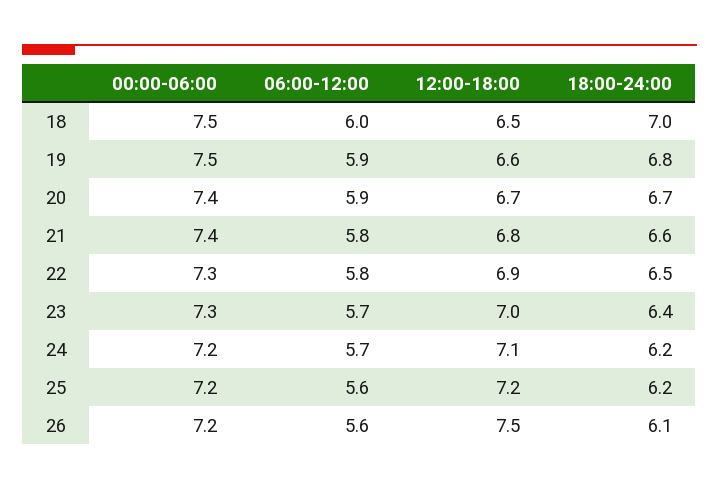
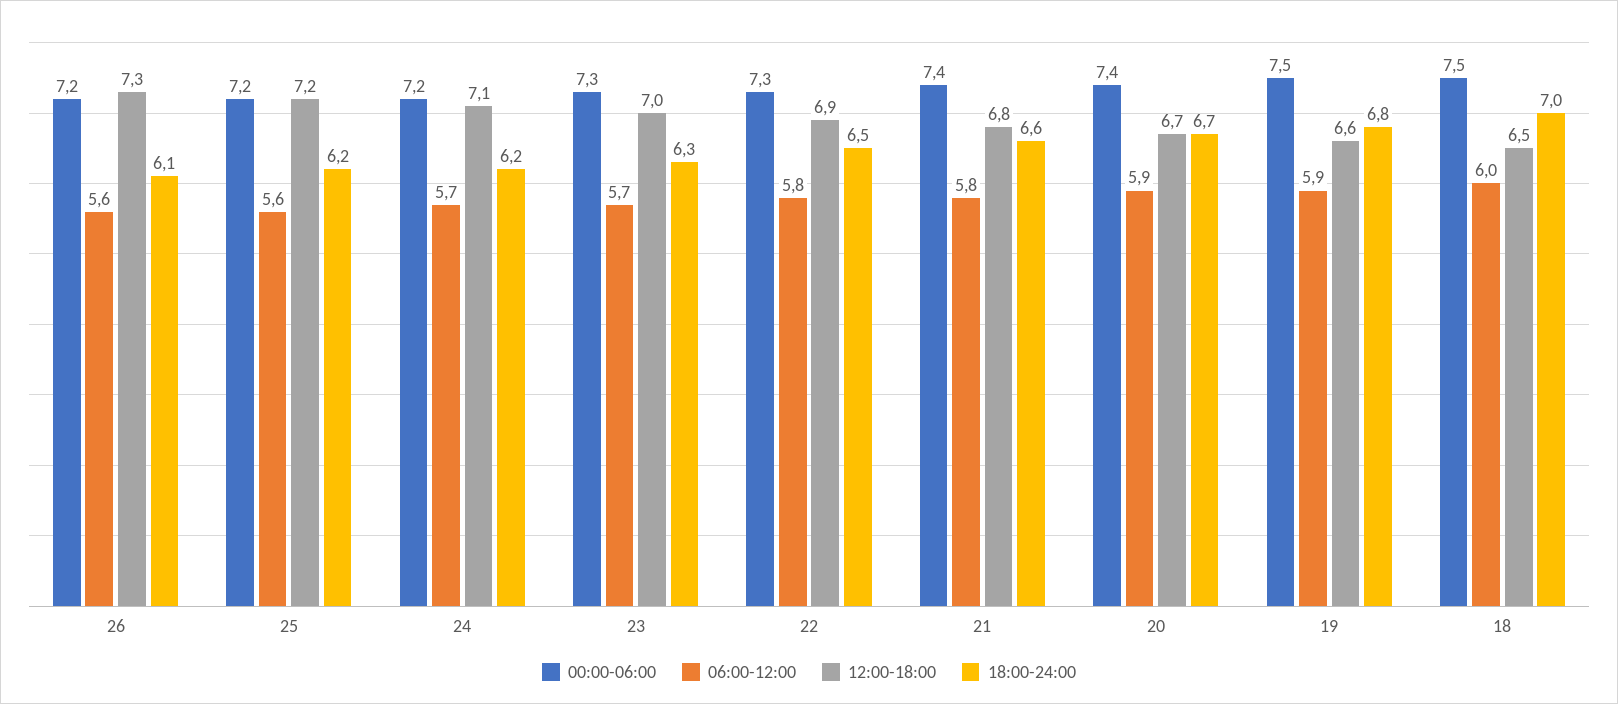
  {
    "00:00-06:00": {
      "18": 7.5,
      "19": 7.5,
      "20": 7.4,
      "21": 7.4,
      "22": 7.3,
      "23": 7.3,
      "24": 7.2,
      "25": 7.2,
      "26": 7.2
    },
    "06:00-12:00": {
      "18": 6,
      "19": 5.9,
      "20": 5.9,
      "21": 5.8,
      "22": 5.8,
      "23": 5.7,
      "24": 5.7,
      "25": 5.6,
      "26": 5.6
    },
    "12:00-18:00": {
      "18": 6.5,
      "19": 6.6,
      "20": 6.7,
      "21": 6.8,
      "22": 6.9,
      "23": 7,
      "24": 7.1,
      "25": 7.2,
-     "26": 7.5
+     "26": 7.3
    },
    "18:00-24:00": {
      "18": 7,
      "19": 6.8,
      "20": 6.7,
      "21": 6.6,
      "22": 6.5,
-     "23": 6.4,
+     "23": 6.3,
      "24": 6.2,
      "25": 6.2,
      "26": 6.1
    }
  }

